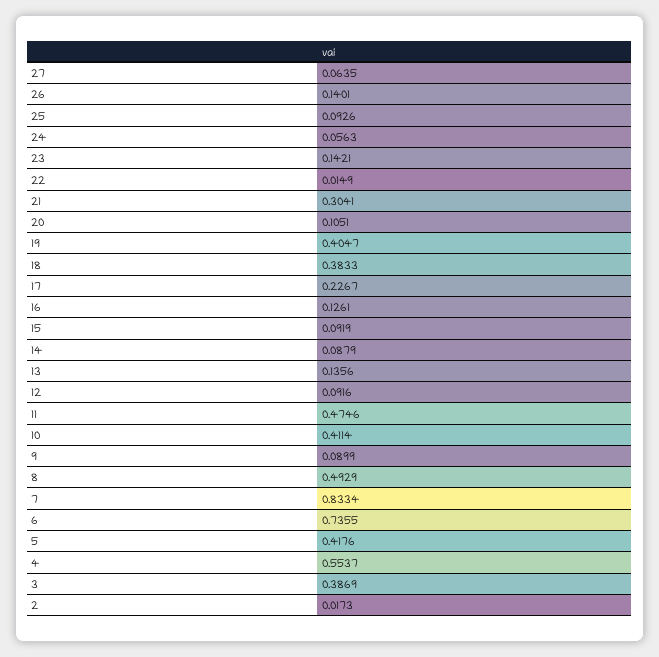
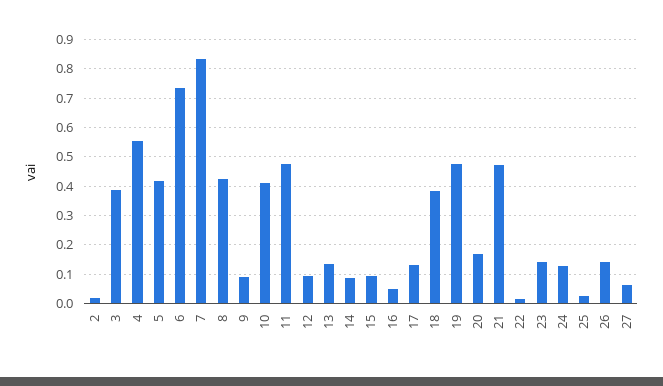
  {
    "27": 0.0635,
    "26": 0.1401,
-   "25": 0.0926,
+   "25": 0.025,
-   "24": 0.0563,
+   "24": 0.125,
    "23": 0.1421,
    "22": 0.0149,
-   "21": 0.3041,
+   "21": 0.475,
-   "20": 0.1051,
+   "20": 0.175,
-   "19": 0.4047,
+   "19": 0.475,
    "18": 0.3833,
-   "17": 0.2267,
+   "17": 0.125,
-   "16": 0.1261,
+   "16": 0.05,
    "15": 0.0919,
    "14": 0.0879,
    "13": 0.1356,
    "12": 0.0916,
    "11": 0.4746,
    "10": 0.4114,
    "9": 0.0899,
-   "8": 0.4929,
+   "8": 0.425,
    "7": 0.8334,
    "6": 0.7355,
    "5": 0.4176,
    "4": 0.5537,
    "3": 0.3869,
    "2": 0.0173
  }

